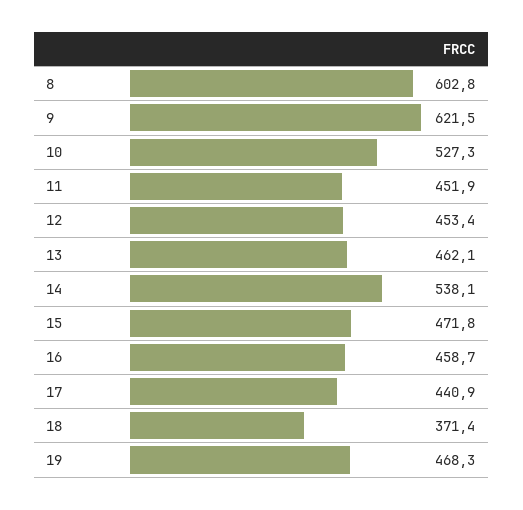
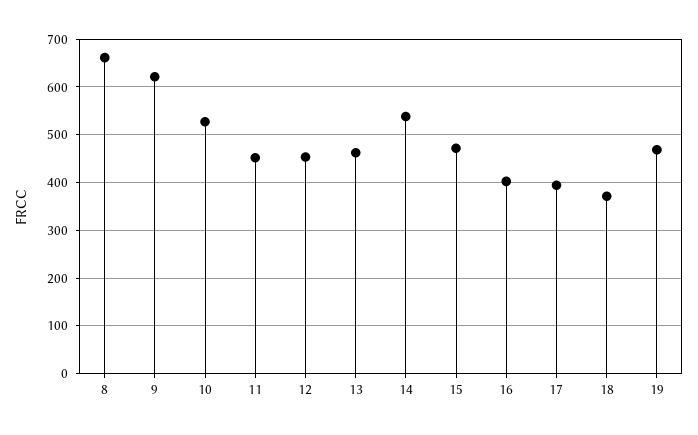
  {
-   "8": 602.8,
+   "8": 660,
    "9": 621.5,
    "10": 527.3,
    "11": 451.9,
    "12": 453.4,
    "13": 462.1,
    "14": 538.1,
    "15": 471.8,
-   "16": 458.7,
+   "16": 400,
-   "17": 440.9,
+   "17": 400,
    "18": 371.4,
    "19": 468.3
  }

